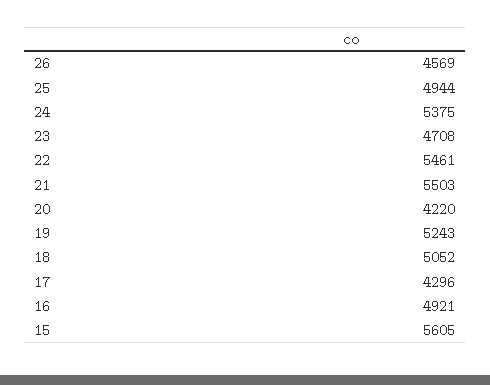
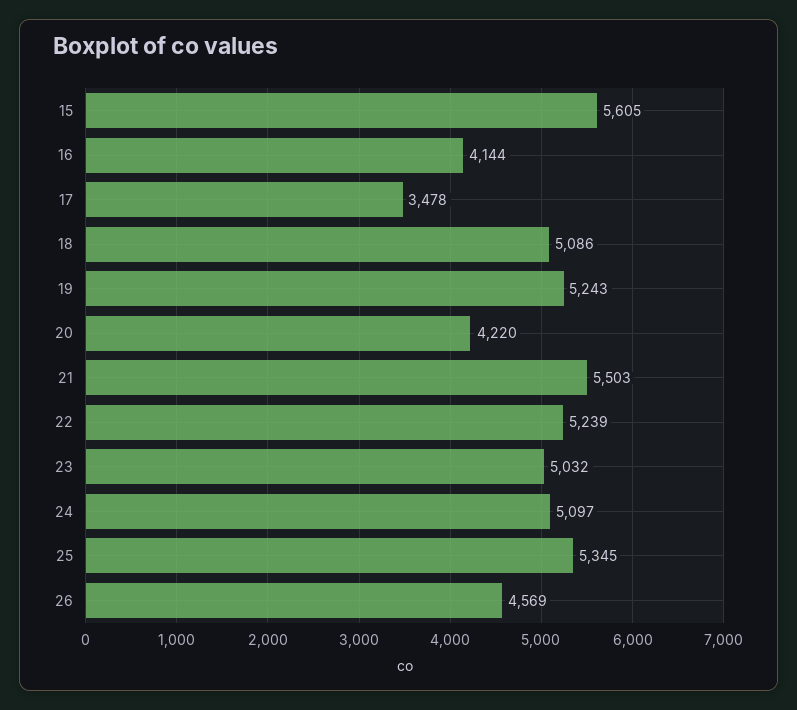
  {
    "26": 4569,
-   "25": 4944,
+   "25": 5345,
-   "24": 5375,
+   "24": 5097,
-   "23": 4708,
+   "23": 5032,
-   "22": 5461,
+   "22": 5239,
    "21": 5503,
    "20": 4220,
    "19": 5243,
-   "18": 5052,
+   "18": 5086,
-   "17": 4296,
+   "17": 3478,
-   "16": 4921,
+   "16": 4144,
    "15": 5605
  }

